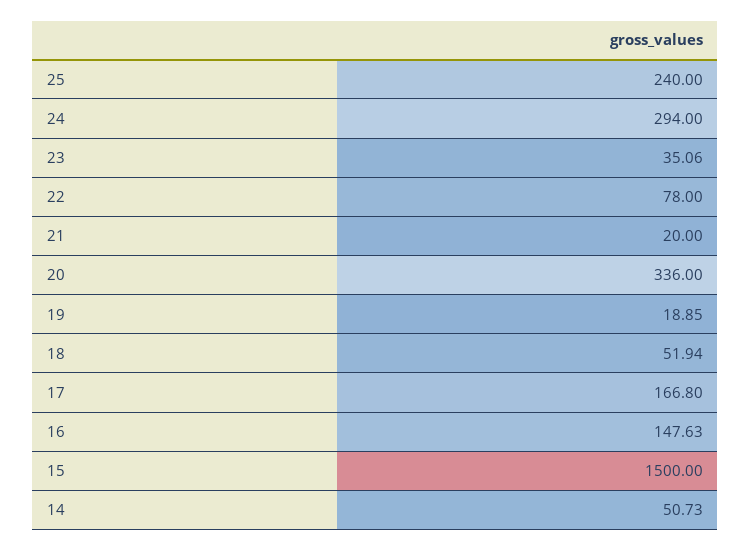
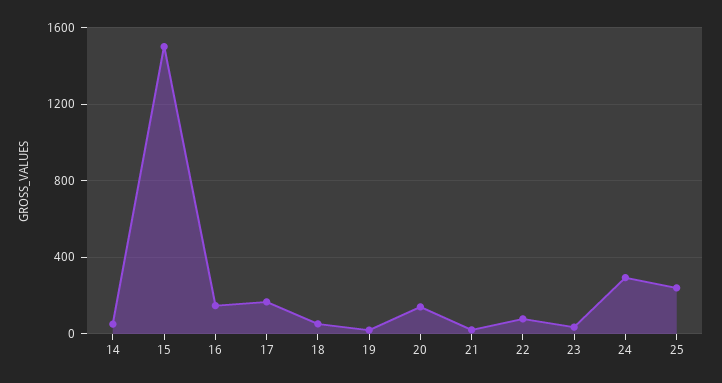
  {
    "25": 240,
    "24": 294,
    "23": 35.06,
    "22": 78,
    "21": 20,
-   "20": 336,
+   "20": 150,
    "19": 18.85,
    "18": 51.94,
    "17": 166.8,
    "16": 147.63,
    "15": 1500,
    "14": 50.73
  }

